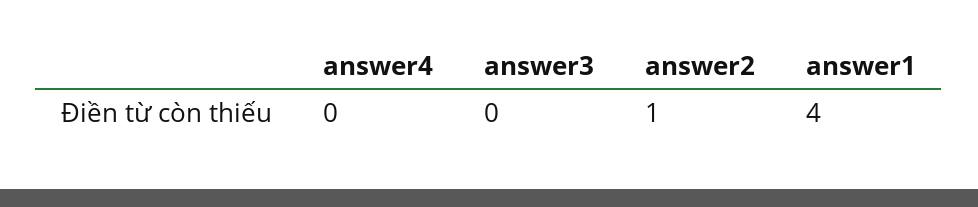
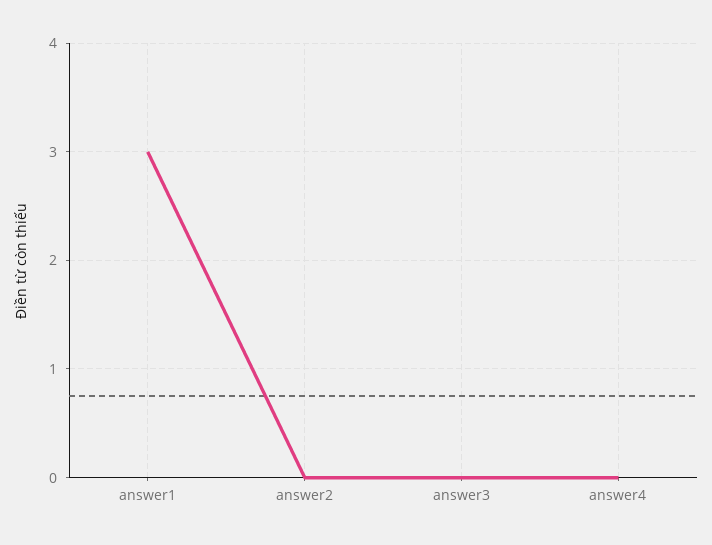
  {
    "answer4": 0,
    "answer3": 0,
-   "answer2": 1,
+   "answer2": 0,
-   "answer1": 4
+   "answer1": 3
  }

